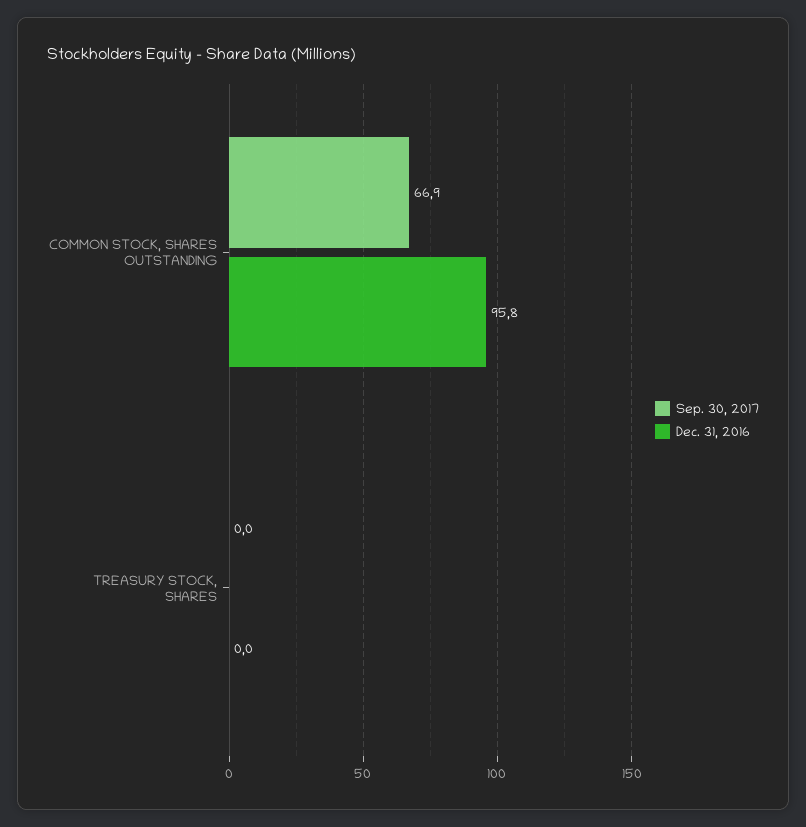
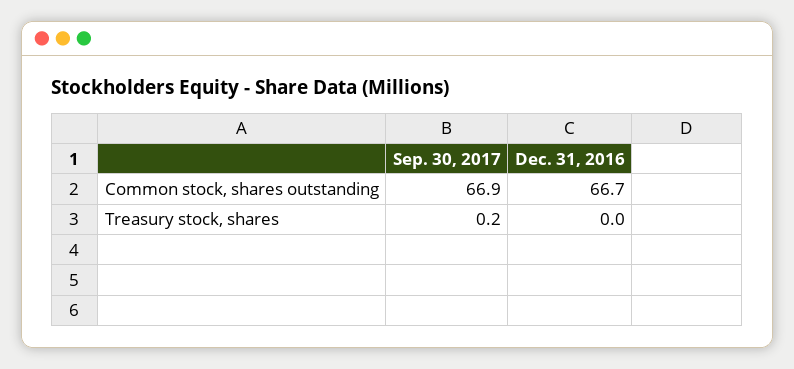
  {
    "Sep. 30, 2017": {
      "COMMON STOCK, SHARES OUTSTANDING": 66.9,
-     "TREASURY STOCK, SHARES": 0
+     "TREASURY STOCK, SHARES": 0.2
    },
    "Dec. 31, 2016": {
-     "COMMON STOCK, SHARES OUTSTANDING": 95.8,
+     "COMMON STOCK, SHARES OUTSTANDING": 66.7,
      "TREASURY STOCK, SHARES": 0
    }
  }

